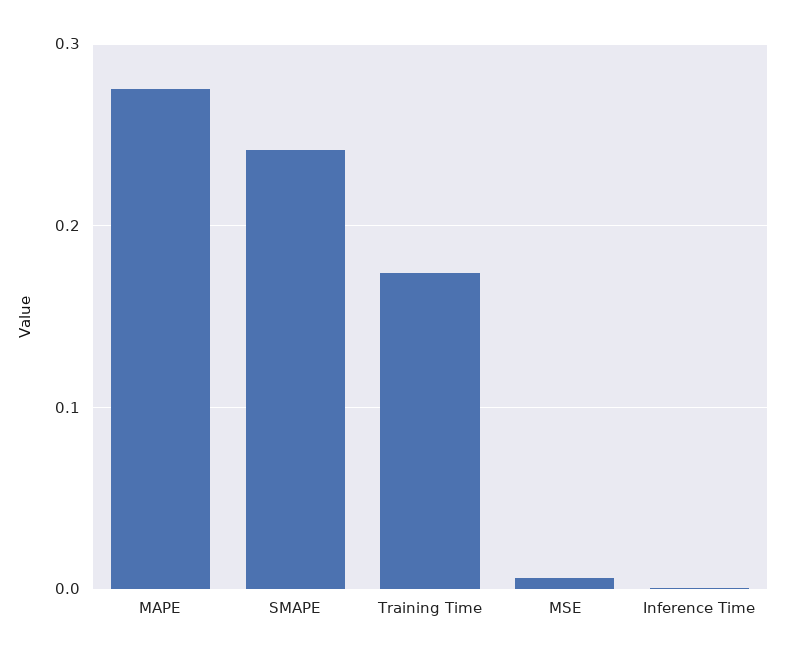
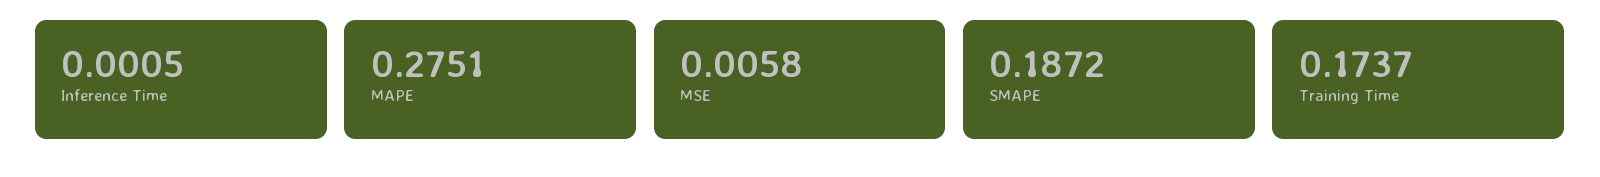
  {
    "MAPE": 0.2751,
-   "SMAPE": 0.24,
+   "SMAPE": 0.1872,
    "Training Time": 0.1737,
    "MSE": 0.0058,
    "Inference Time": 0.0005
  }

